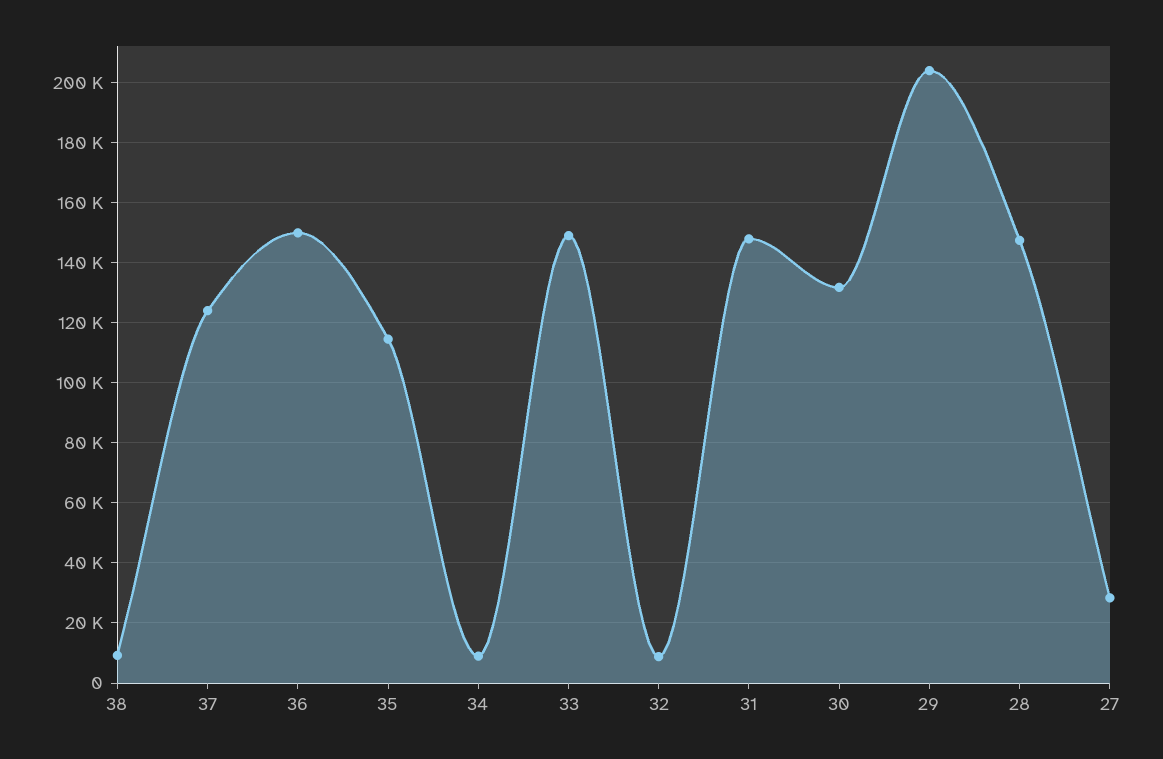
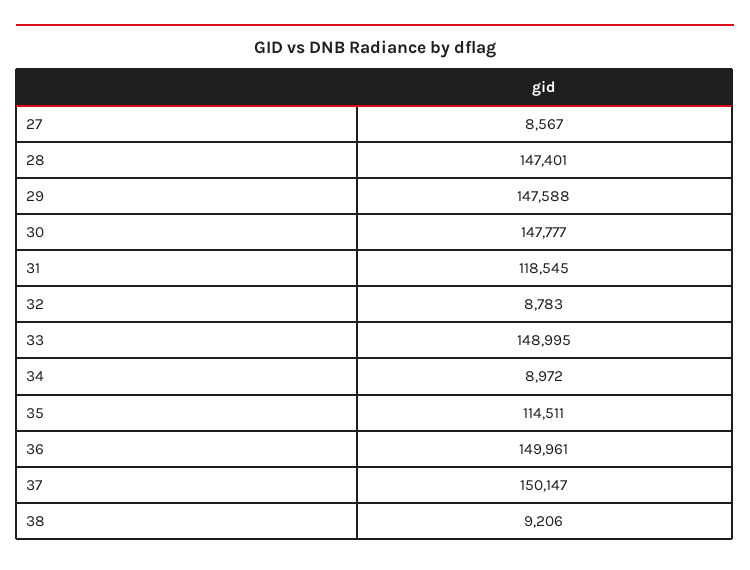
  {
    "38": 9206,
-   "37": 124000,
+   "37": 150147,
    "36": 149961,
    "35": 114511,
    "34": 8972,
    "33": 148995,
    "32": 8783,
-   "31": 148000,
+   "31": 118545,
-   "30": 132000,
+   "30": 147777,
-   "29": 204000,
+   "29": 147588,
    "28": 147401,
-   "27": 28000
+   "27": 8567
  }

